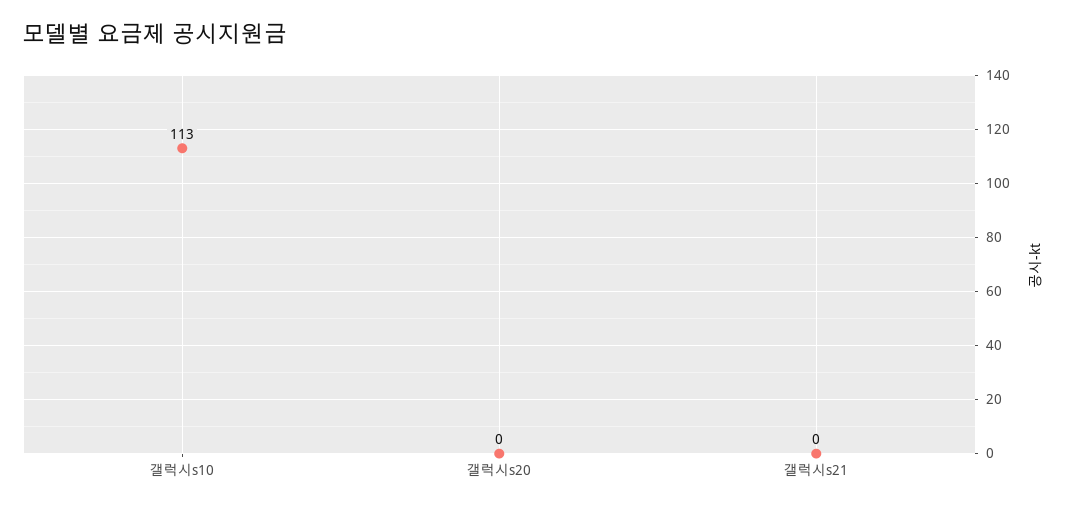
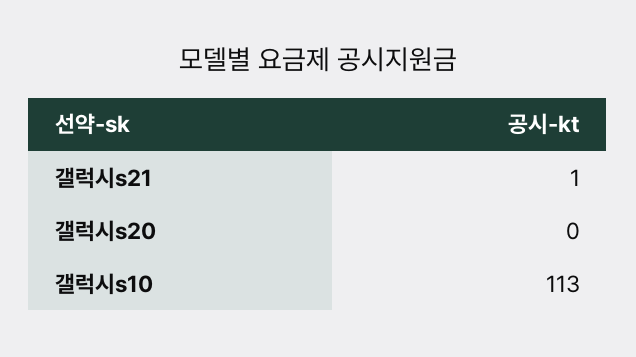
  {
    "갤럭시s10": 113,
    "갤럭시s20": 0,
-   "갤럭시s21": 0
+   "갤럭시s21": 1
  }

